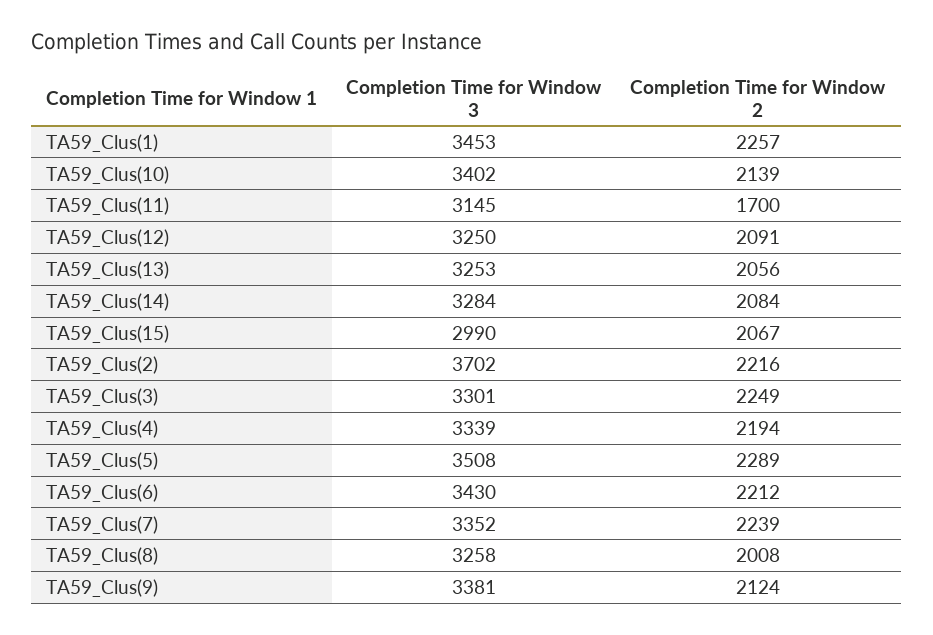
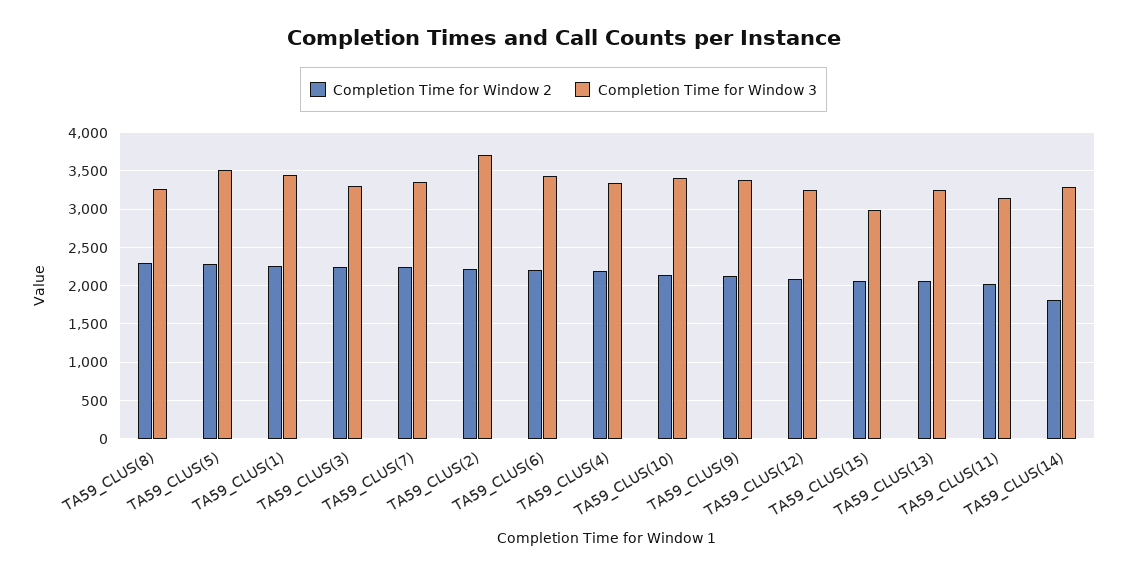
  {
    "Completion Time for Window 3": {
      "TA59_Clus(1)": 3453,
      "TA59_Clus(10)": 3402,
      "TA59_Clus(11)": 3145,
      "TA59_Clus(12)": 3250,
      "TA59_Clus(13)": 3253,
      "TA59_Clus(14)": 3284,
      "TA59_Clus(15)": 2990,
      "TA59_Clus(2)": 3702,
      "TA59_Clus(3)": 3301,
      "TA59_Clus(4)": 3339,
      "TA59_Clus(5)": 3508,
      "TA59_Clus(6)": 3430,
      "TA59_Clus(7)": 3352,
      "TA59_Clus(8)": 3258,
      "TA59_Clus(9)": 3381
    },
    "Completion Time for Window 2": {
      "TA59_Clus(1)": 2257,
      "TA59_Clus(10)": 2139,
-     "TA59_Clus(11)": 1700,
+     "TA59_Clus(11)": 2000,
      "TA59_Clus(12)": 2091,
      "TA59_Clus(13)": 2056,
-     "TA59_Clus(14)": 2084,
+     "TA59_Clus(14)": 1800,
      "TA59_Clus(15)": 2067,
      "TA59_Clus(2)": 2216,
      "TA59_Clus(3)": 2249,
      "TA59_Clus(4)": 2194,
      "TA59_Clus(5)": 2289,
      "TA59_Clus(6)": 2212,
      "TA59_Clus(7)": 2239,
-     "TA59_Clus(8)": 2008,
+     "TA59_Clus(8)": 2300,
      "TA59_Clus(9)": 2124
    }
  }

